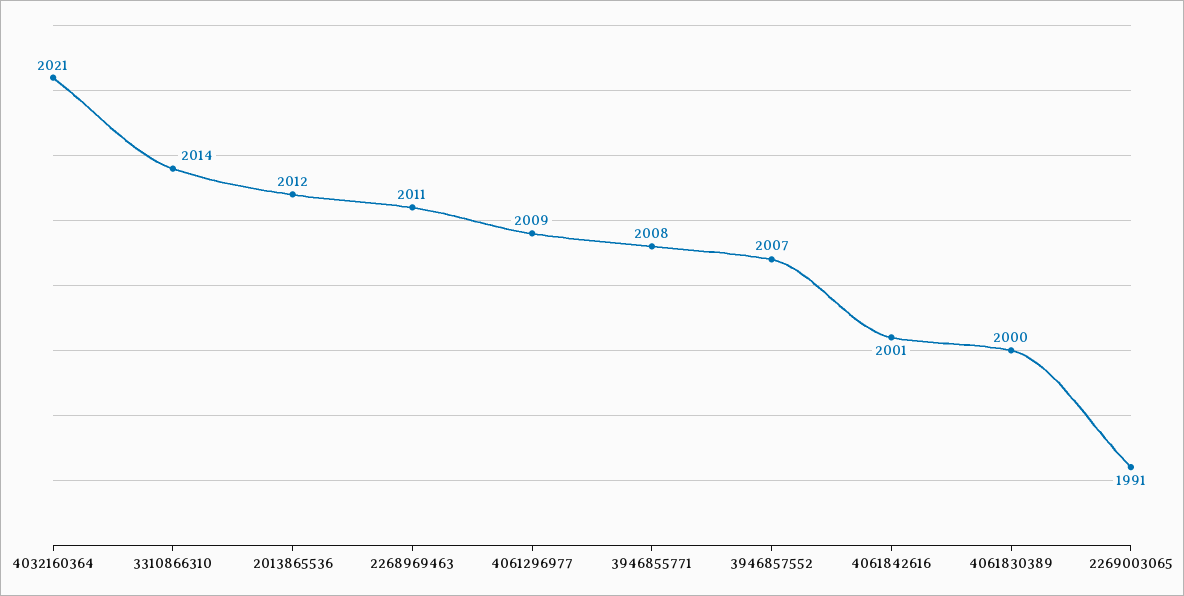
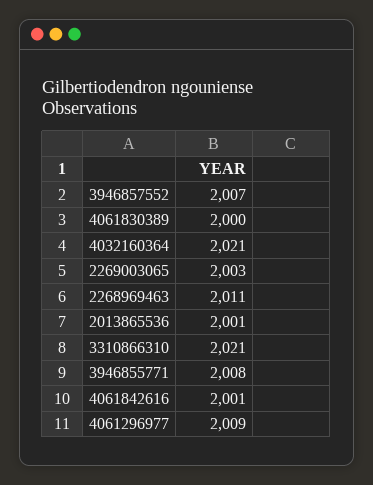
  {
    "4032160364": 2021,
-   "3310866310": 2014,
+   "3310866310": 2021,
-   "2013865536": 2012,
+   "2013865536": 2001,
    "2268969463": 2011,
    "4061296977": 2009,
    "3946855771": 2008,
    "3946857552": 2007,
    "4061842616": 2001,
    "4061830389": 2000,
-   "2269003065": 1991
+   "2269003065": 2003
  }

